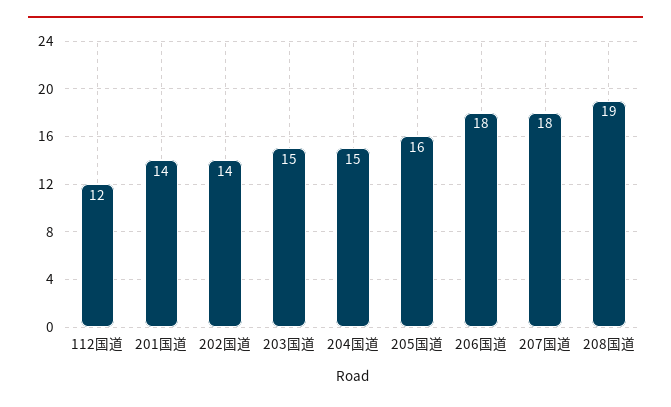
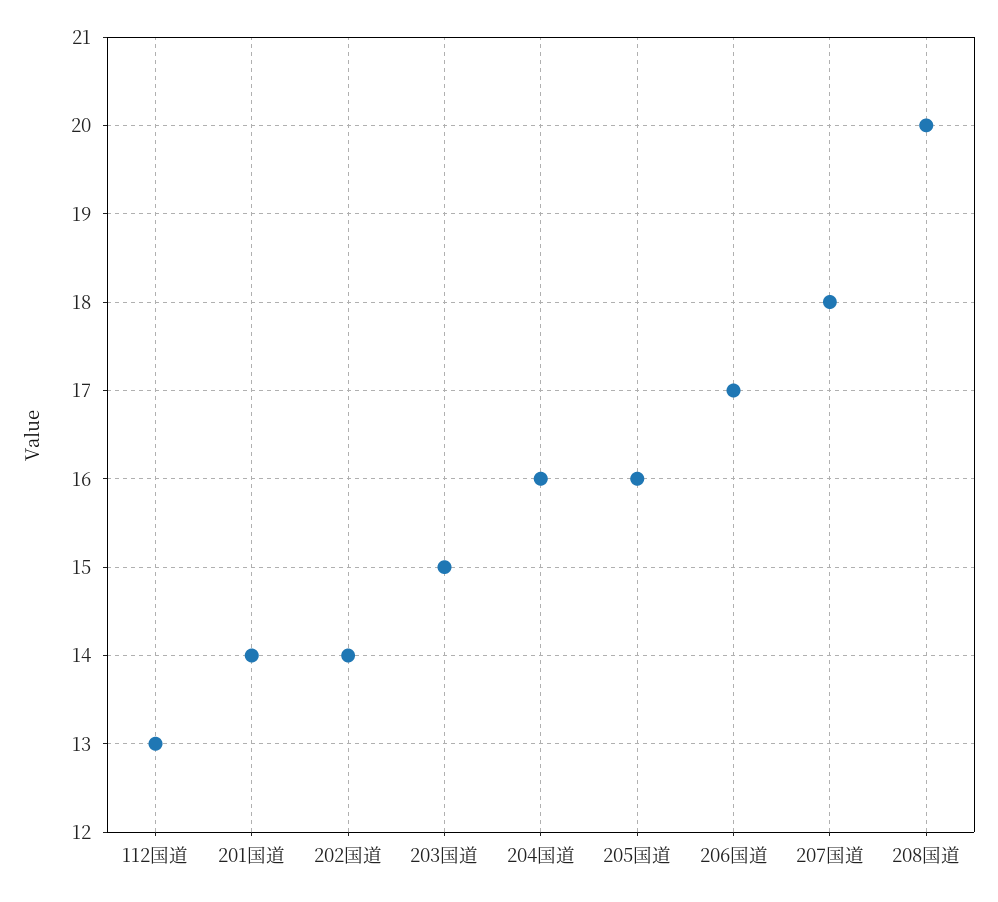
  {
-   "112国道": 12,
+   "112国道": 13,
    "201国道": 14,
    "202国道": 14,
    "203国道": 15,
-   "204国道": 15,
+   "204国道": 16,
    "205国道": 16,
-   "206国道": 18,
+   "206国道": 17,
    "207国道": 18,
-   "208国道": 19
+   "208国道": 20
  }

